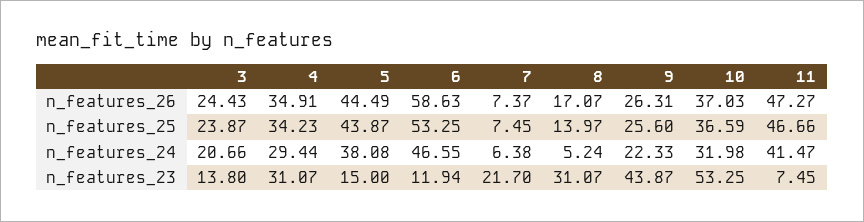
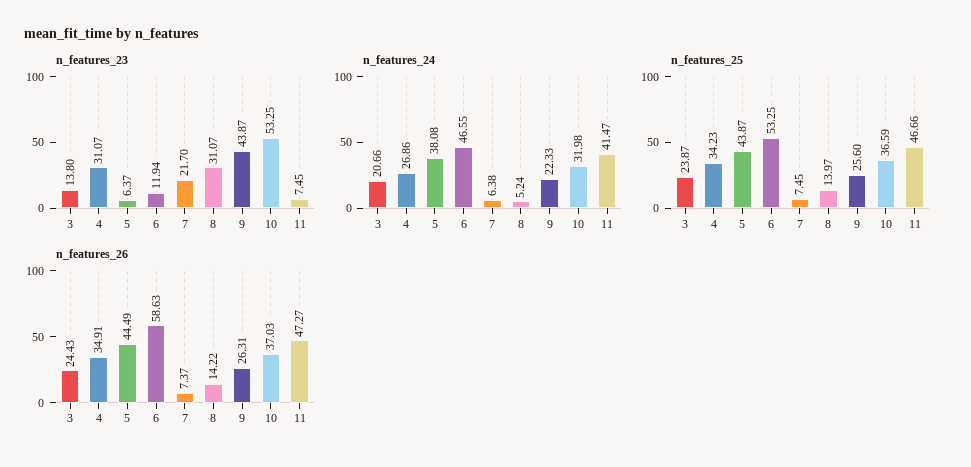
  {
    "n_features_26": {
      "3": 24.43,
      "4": 34.91,
      "5": 44.49,
      "6": 58.63,
      "7": 7.37,
-     "8": 17.07,
+     "8": 14.22,
      "9": 26.31,
      "10": 37.03,
      "11": 47.27
    },
    "n_features_25": {
      "3": 23.87,
      "4": 34.23,
      "5": 43.87,
      "6": 53.25,
      "7": 7.45,
      "8": 13.97,
      "9": 25.6,
      "10": 36.59,
      "11": 46.66
    },
    "n_features_24": {
      "3": 20.66,
-     "4": 29.44,
+     "4": 26.86,
      "5": 38.08,
      "6": 46.55,
      "7": 6.38,
      "8": 5.24,
      "9": 22.33,
      "10": 31.98,
      "11": 41.47
    },
    "n_features_23": {
      "3": 13.8,
      "4": 31.07,
-     "5": 15,
+     "5": 6.37,
      "6": 11.94,
      "7": 21.7,
      "8": 31.07,
      "9": 43.87,
      "10": 53.25,
      "11": 7.45
    }
  }

